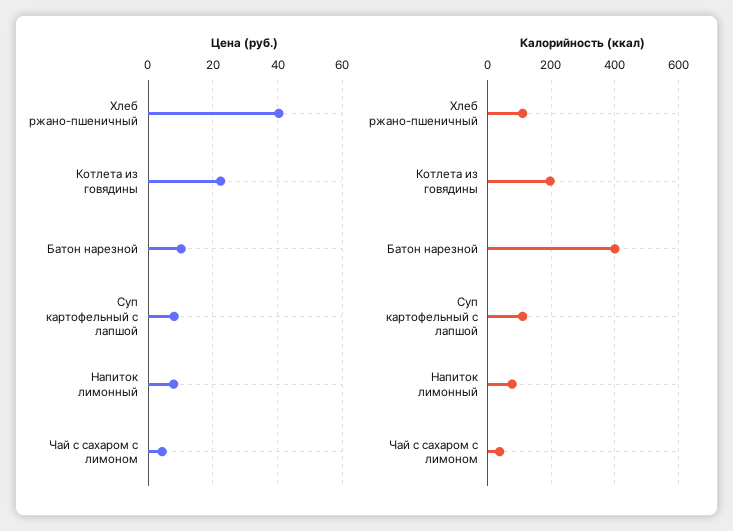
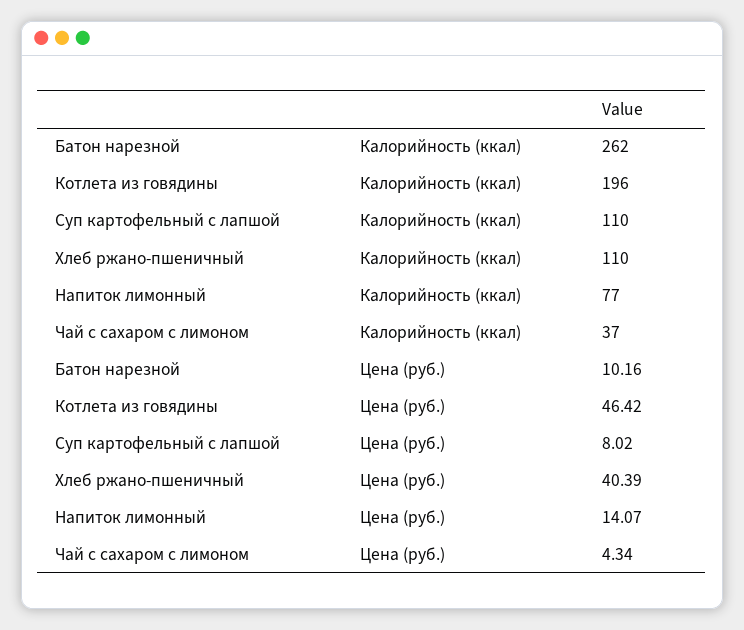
  {
    "Цена (руб.)": {
      "Хлеб ржано-пшеничный": 40.39,
-     "Котлета из говядины": 22,
+     "Котлета из говядины": 46.42,
      "Батон нарезной": 10.16,
      "Суп картофельный с лапшой": 8.02,
-     "Напиток лимонный": 8,
+     "Напиток лимонный": 14.07,
      "Чай с сахаром с лимоном": 4.34
    },
    "Калорийность (ккал)": {
      "Хлеб ржано-пшеничный": 110,
      "Котлета из говядины": 196,
-     "Батон нарезной": 400,
+     "Батон нарезной": 262,
      "Суп картофельный с лапшой": 110,
      "Напиток лимонный": 77,
      "Чай с сахаром с лимоном": 37
    }
  }

